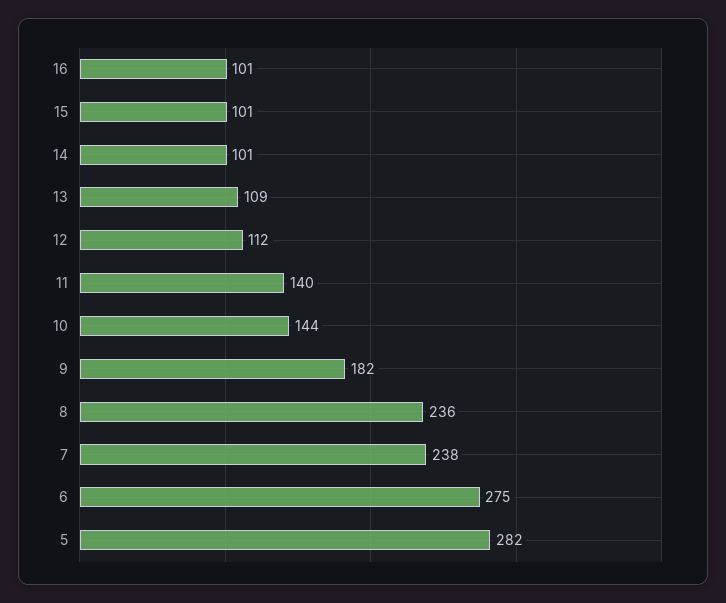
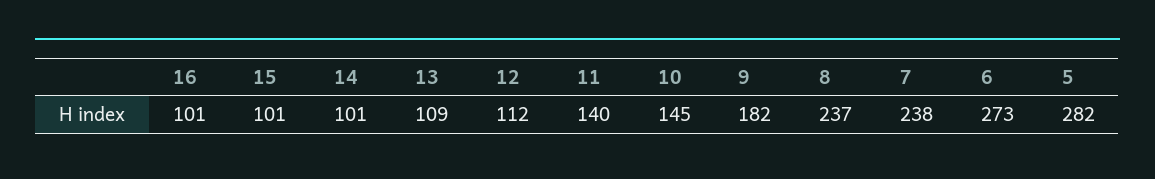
  {
    "16": 101,
    "15": 101,
    "14": 101,
    "13": 109,
    "12": 112,
    "11": 140,
-   "10": 144,
+   "10": 145,
    "9": 182,
-   "8": 236,
+   "8": 237,
    "7": 238,
-   "6": 275,
+   "6": 273,
    "5": 282
  }

